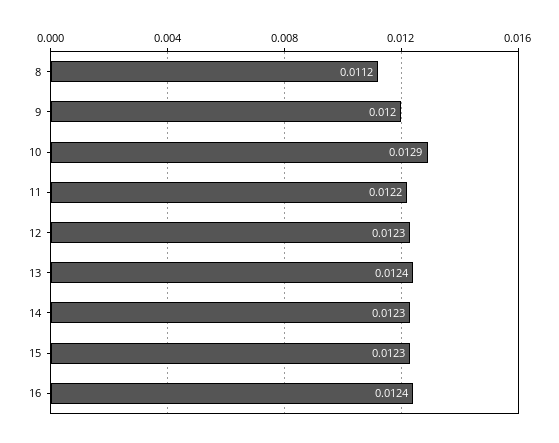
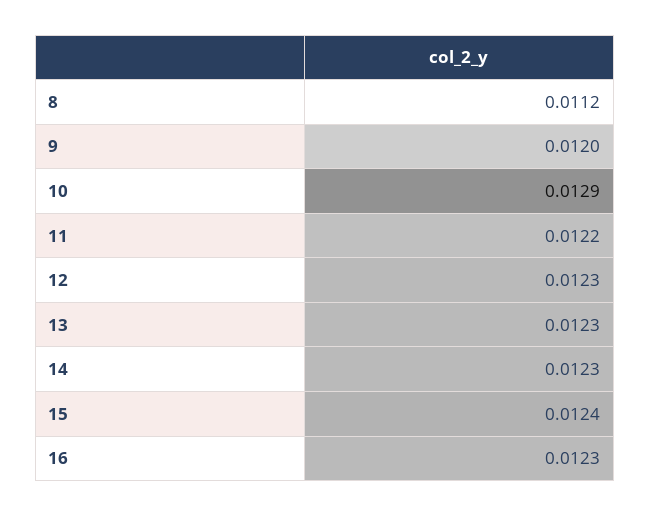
  {
    "8": 0.0112,
    "9": 0.012,
    "10": 0.0129,
    "11": 0.0122,
    "12": 0.0123,
-   "13": 0.0124,
+   "13": 0.0123,
    "14": 0.0123,
-   "15": 0.0123,
+   "15": 0.0124,
-   "16": 0.0124
+   "16": 0.0123
  }

